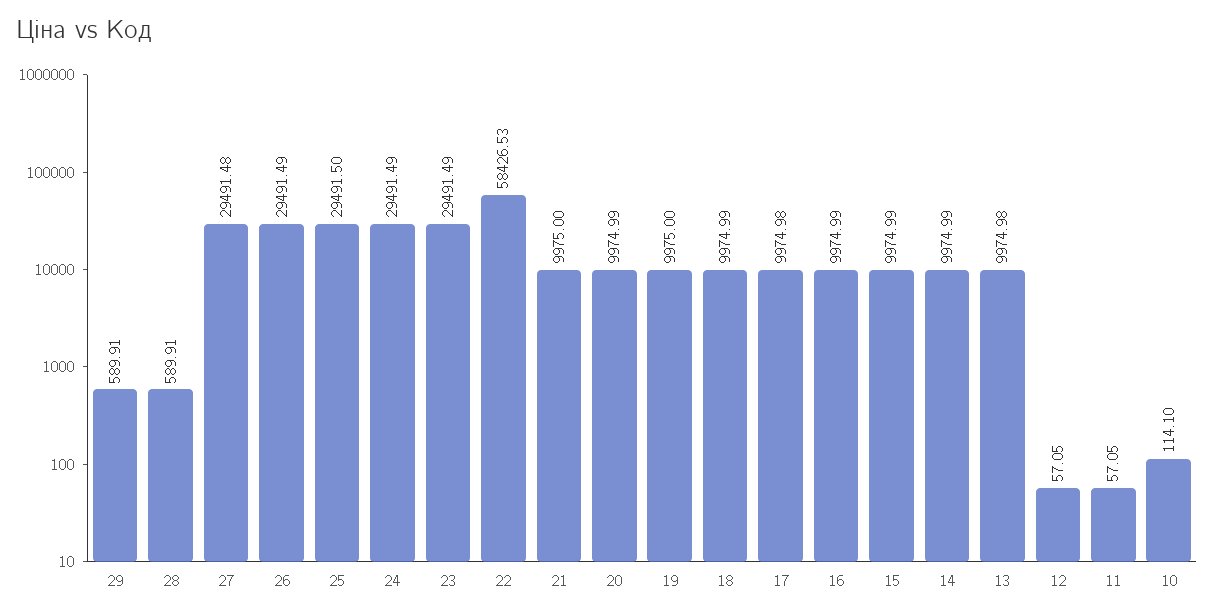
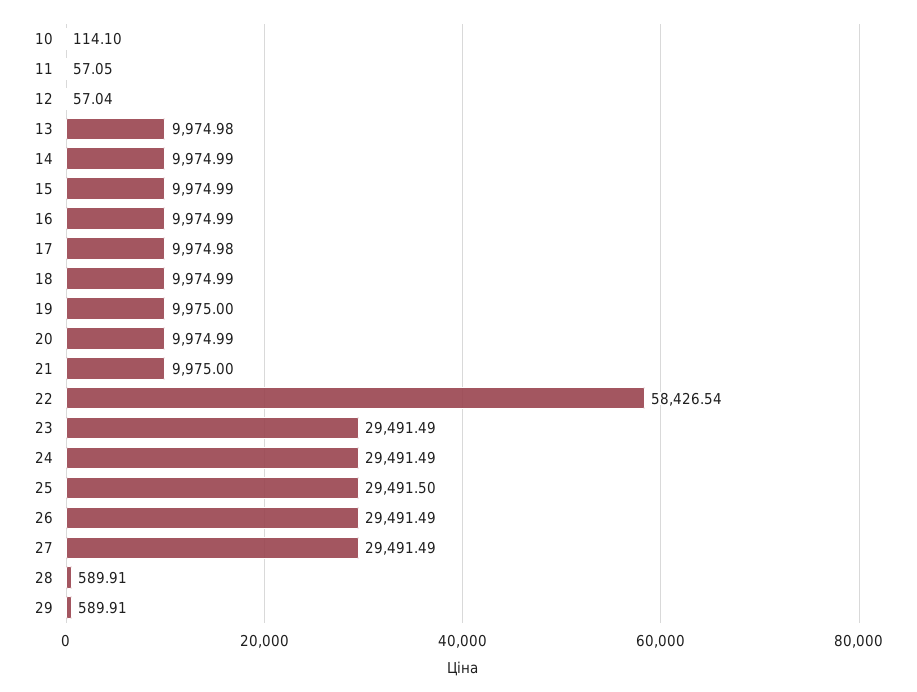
  {
    "29": 589.91,
    "28": 589.91,
-   "27": 29491.48,
+   "27": 29491.49,
    "26": 29491.49,
    "25": 29491.5,
    "24": 29491.49,
    "23": 29491.49,
-   "22": 58426.53,
+   "22": 58426.54,
    "21": 9975,
    "20": 9974.99,
    "19": 9975,
    "18": 9974.99,
    "17": 9974.98,
    "16": 9974.99,
    "15": 9974.99,
    "14": 9974.99,
    "13": 9974.98,
-   "12": 57.05,
+   "12": 57.04,
    "11": 57.05,
    "10": 114.1
  }

